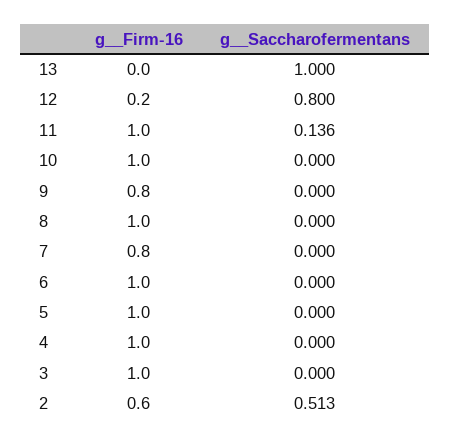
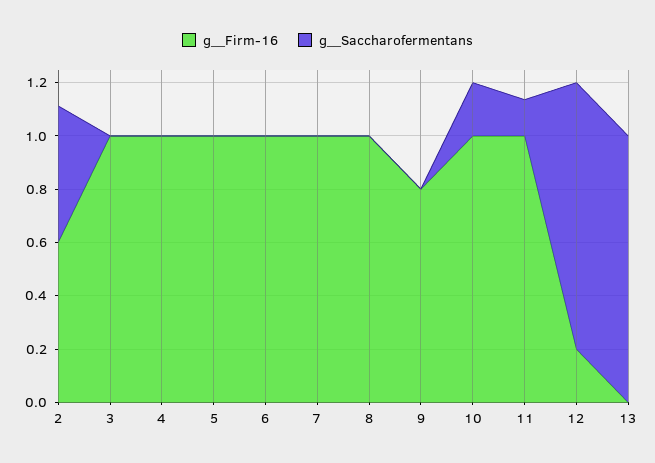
  {
    "g__Firm-16": {
      "13": 0,
      "12": 0.2,
      "11": 1,
      "10": 1,
      "9": 0.8,
      "8": 1,
-     "7": 0.8,
+     "7": 1,
      "6": 1,
      "5": 1,
      "4": 1,
      "3": 1,
      "2": 0.6
    },
    "g__Saccharofermentans": {
      "13": 1,
-     "12": 0.8,
+     "12": 1,
      "11": 0.136,
-     "10": 0,
+     "10": 0.2,
      "9": 0,
      "8": 0,
      "7": 0,
      "6": 0,
      "5": 0,
      "4": 0,
      "3": 0,
      "2": 0.513
    }
  }

